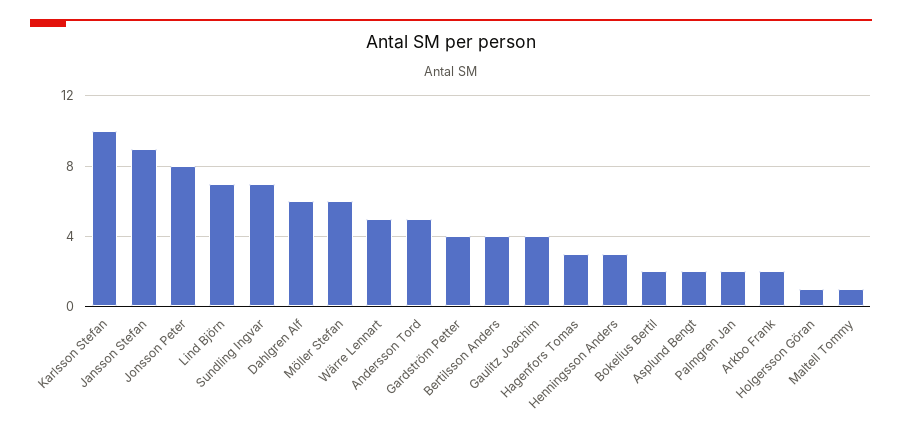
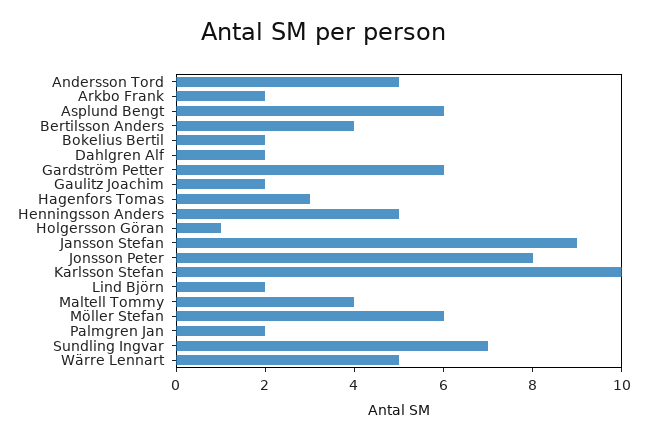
  {
    "Karlsson Stefan": 10,
    "Jansson Stefan": 9,
    "Jonsson Peter": 8,
-   "Lind Björn": 7,
+   "Lind Björn": 2,
    "Sundling Ingvar": 7,
-   "Dahlgren Alf": 6,
+   "Dahlgren Alf": 2,
    "Möller Stefan": 6,
    "Wärre Lennart": 5,
    "Andersson Tord": 5,
-   "Gardström Petter": 4,
+   "Gardström Petter": 6,
    "Bertilsson Anders": 4,
-   "Gaulitz Joachim": 4,
+   "Gaulitz Joachim": 2,
    "Hagenfors Tomas": 3,
-   "Henningsson Anders": 3,
+   "Henningsson Anders": 5,
    "Bokelius Bertil": 2,
-   "Asplund Bengt": 2,
+   "Asplund Bengt": 6,
    "Palmgren Jan": 2,
    "Arkbo Frank": 2,
    "Holgersson Göran": 1,
-   "Maltell Tommy": 1
+   "Maltell Tommy": 4
  }

